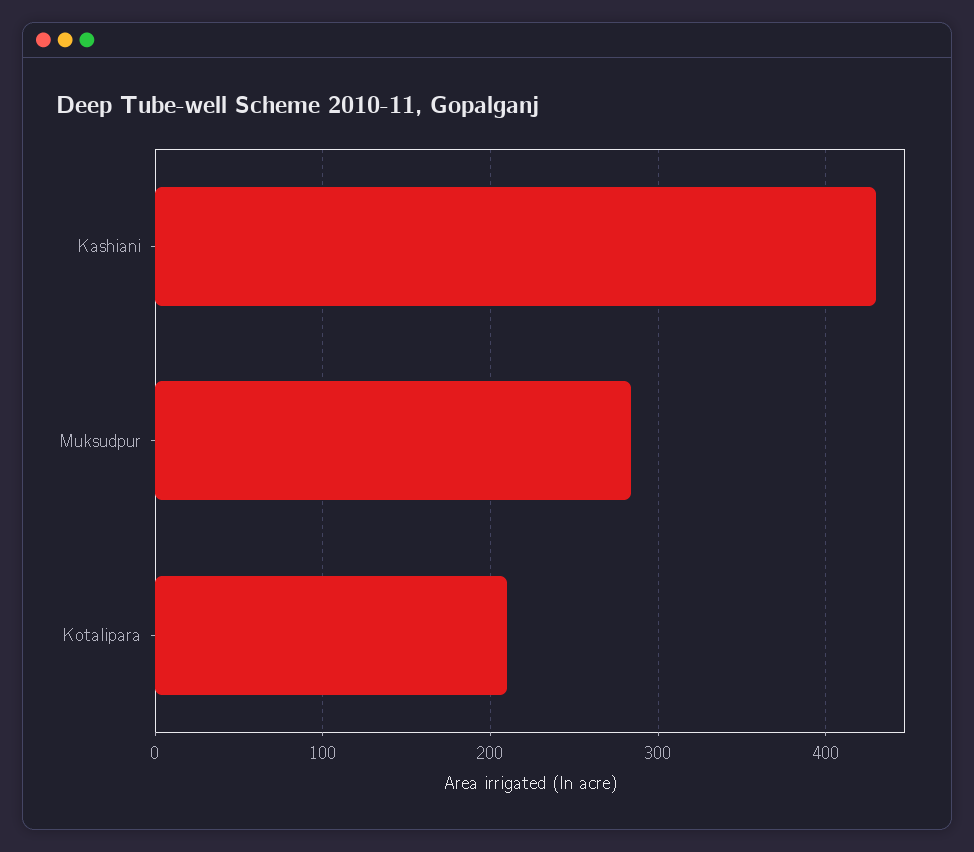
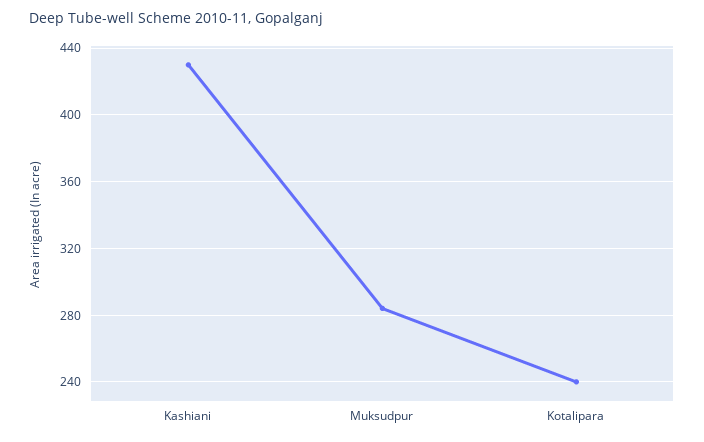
  {
    "Kashiani": 430,
    "Muksudpur": 285,
-   "Kotalipara": 210
+   "Kotalipara": 240
  }

